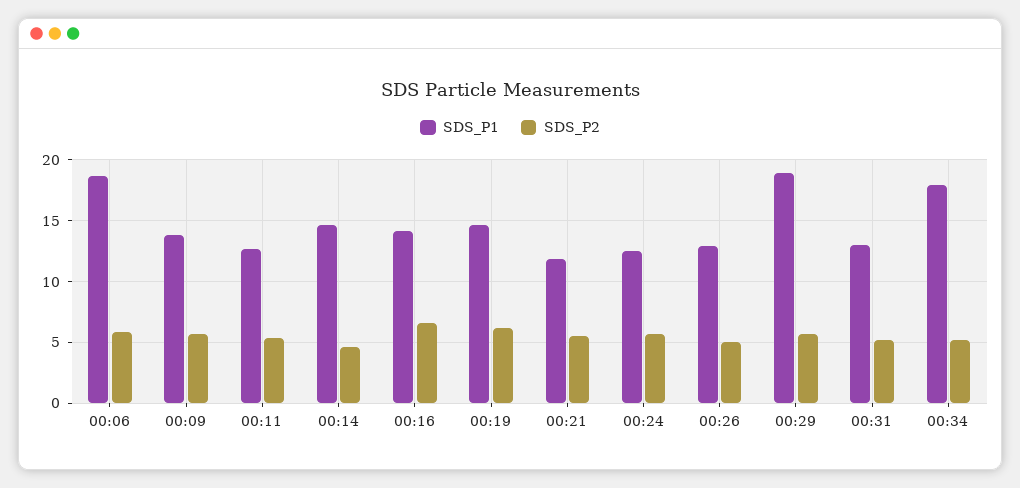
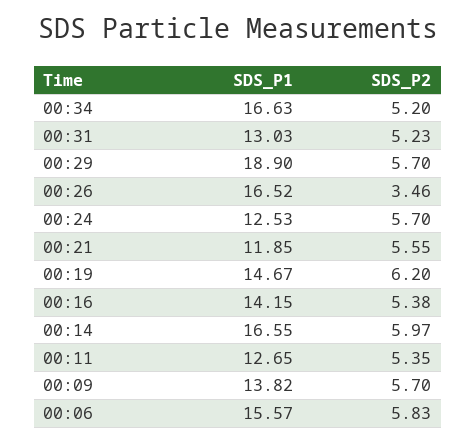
  {
    "SDS_P1": {
-     "00:06": 18.5,
+     "00:06": 15.57,
      "00:09": 13.82,
      "00:11": 12.65,
-     "00:14": 14.5,
+     "00:14": 16.55,
      "00:16": 14.15,
      "00:19": 14.67,
      "00:21": 11.85,
      "00:24": 12.53,
-     "00:26": 13,
+     "00:26": 16.52,
      "00:29": 18.9,
      "00:31": 13.03,
-     "00:34": 18
+     "00:34": 16.63
    },
    "SDS_P2": {
      "00:06": 5.83,
      "00:09": 5.7,
      "00:11": 5.35,
-     "00:14": 4.5,
+     "00:14": 5.97,
-     "00:16": 6.5,
+     "00:16": 5.38,
      "00:19": 6.2,
      "00:21": 5.55,
      "00:24": 5.7,
-     "00:26": 5,
+     "00:26": 3.46,
      "00:29": 5.7,
      "00:31": 5.23,
      "00:34": 5.2
    }
  }

